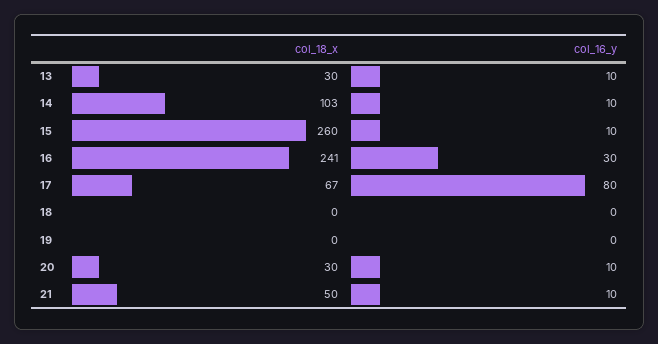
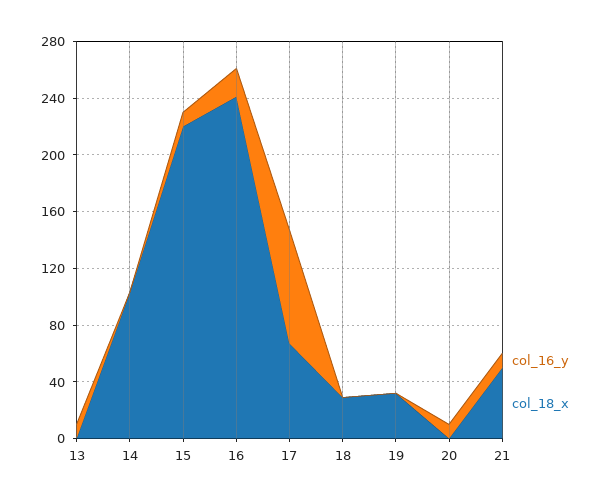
  {
    "col_18_x": {
-     "13": 30,
+     "13": 0,
      "14": 103,
-     "15": 260,
+     "15": 220,
      "16": 241,
      "17": 67,
-     "18": 0,
+     "18": 30,
-     "19": 0,
+     "19": 30,
-     "20": 30,
+     "20": 0,
      "21": 50
    },
    "col_16_y": {
      "13": 10,
-     "14": 10,
+     "14": 0,
      "15": 10,
-     "16": 30,
+     "16": 20,
      "17": 80,
      "18": 0,
      "19": 0,
      "20": 10,
      "21": 10
    }
  }

